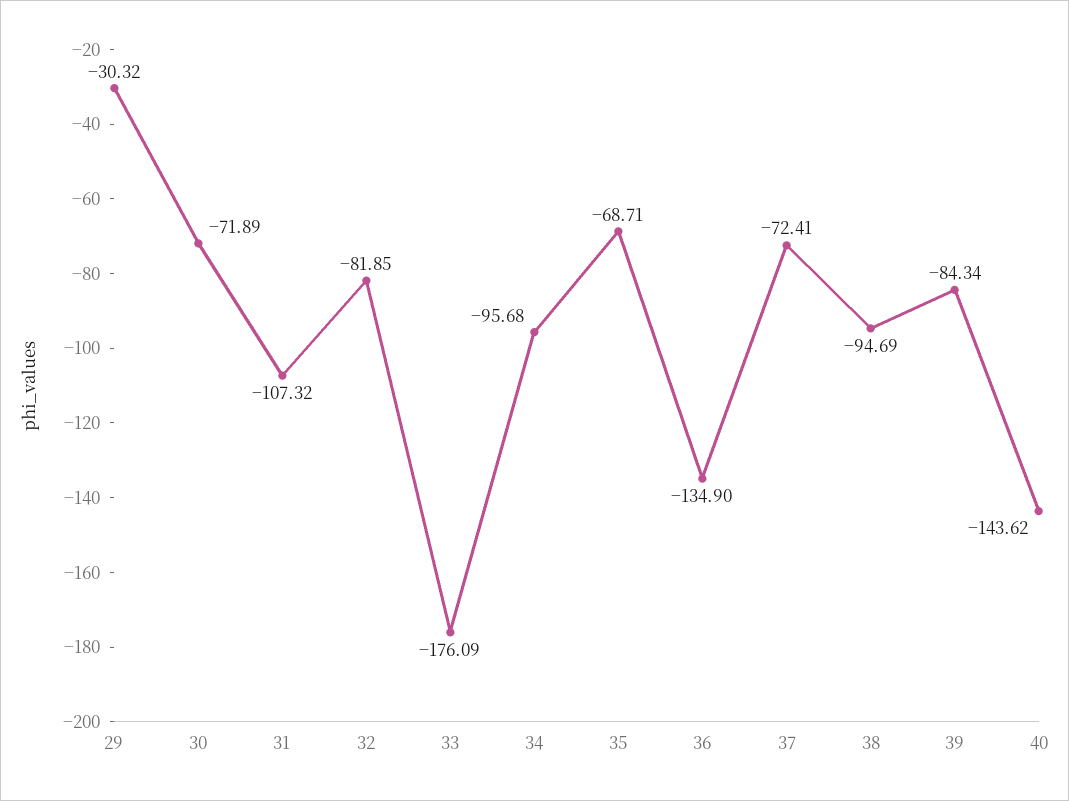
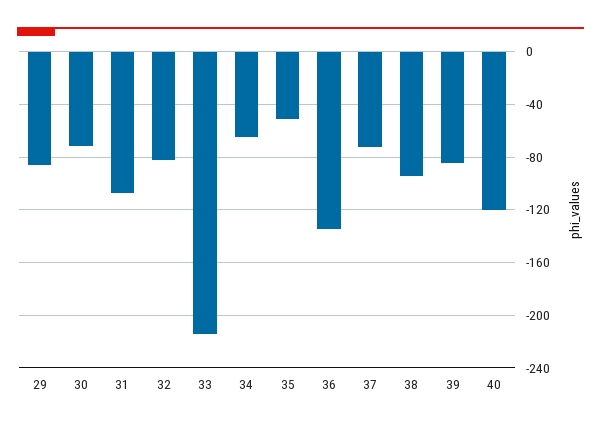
  {
-   "29": -30.32,
+   "29": -85,
    "30": -71.89,
    "31": -107.32,
    "32": -81.85,
-   "33": -176.09,
+   "33": -215,
-   "34": -95.68,
+   "34": -65,
-   "35": -68.71,
+   "35": -50,
    "36": -134.9,
    "37": -72.41,
    "38": -94.69,
    "39": -84.34,
-   "40": -143.62
+   "40": -120
  }

